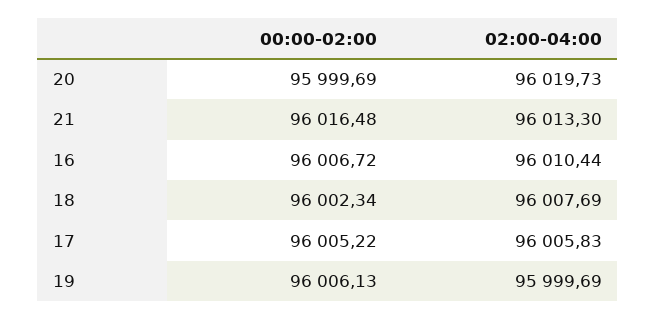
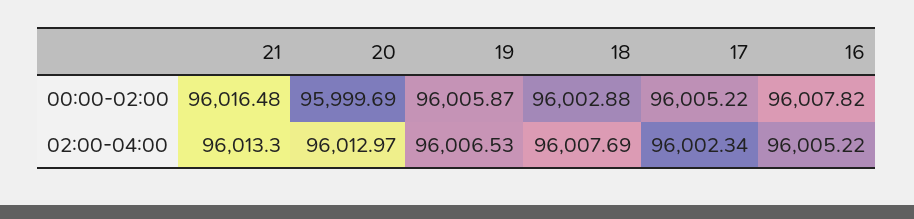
  {
    "00:00-02:00": {
      "20": 95999.69,
      "21": 96016.48,
-     "16": 96006.72,
+     "16": 96007.82,
-     "18": 96002.34,
+     "18": 96002.88,
      "17": 96005.22,
-     "19": 96006.13
+     "19": 96005.87
    },
    "02:00-04:00": {
-     "20": 96019.73,
+     "20": 96012.97,
      "21": 96013.3,
-     "16": 96010.44,
+     "16": 96005.22,
      "18": 96007.69,
-     "17": 96005.83,
+     "17": 96002.34,
-     "19": 95999.69
+     "19": 96006.53
    }
  }

